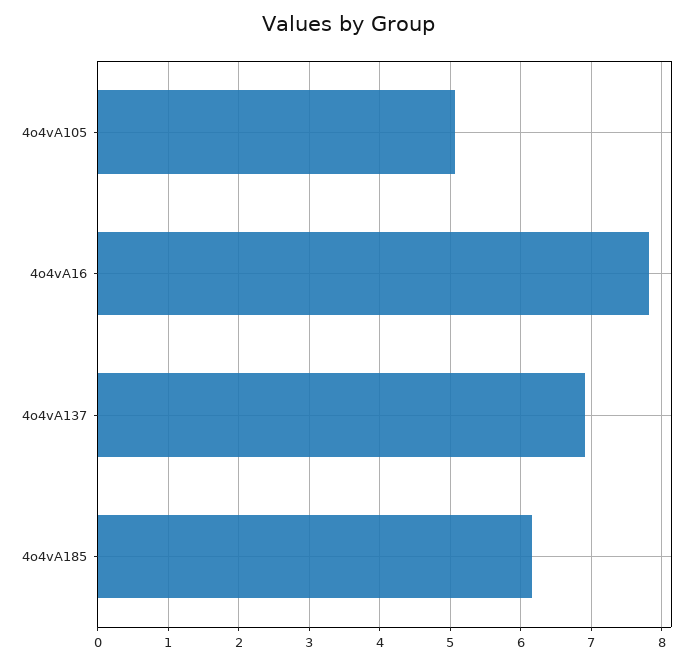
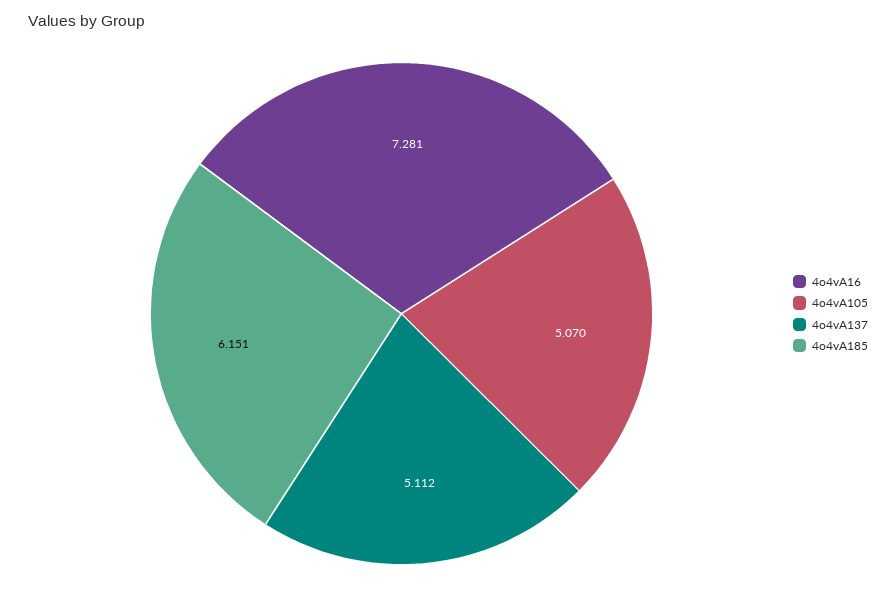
  {
    "4o4vA105": 5.07,
-   "4o4vA16": 7.8,
+   "4o4vA16": 7.281,
-   "4o4vA137": 6.9,
+   "4o4vA137": 5.112,
    "4o4vA185": 6.151
  }

